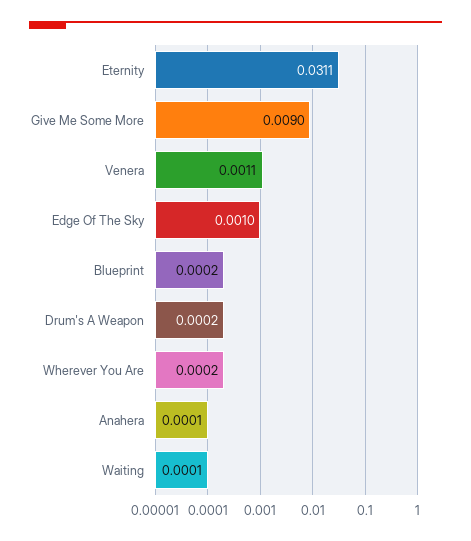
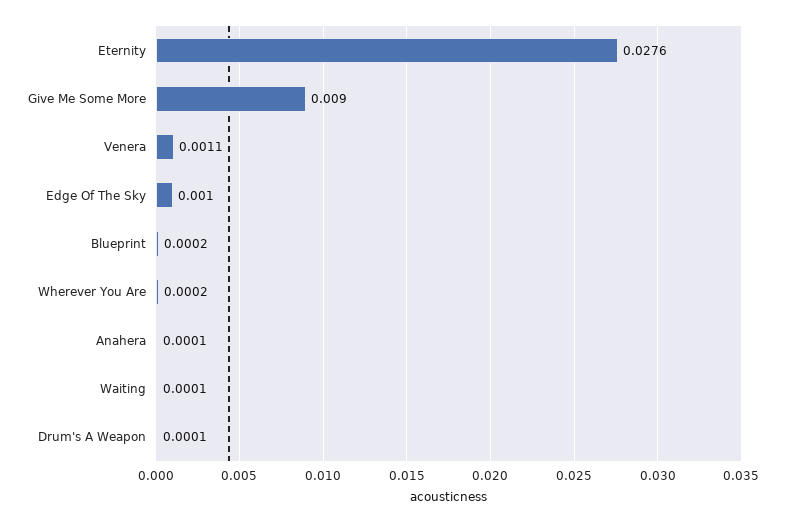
  {
-   "Eternity": 0.0311,
+   "Eternity": 0.0276,
    "Give Me Some More": 0.009,
    "Venera": 0.0011,
    "Edge Of The Sky": 0.001,
    "Blueprint": 0.0002,
-   "Drum's A Weapon": 0.0002,
+   "Drum's A Weapon": 0.0001,
    "Wherever You Are": 0.0002,
    "Anahera": 0.0001,
    "Waiting": 0.0001
  }

